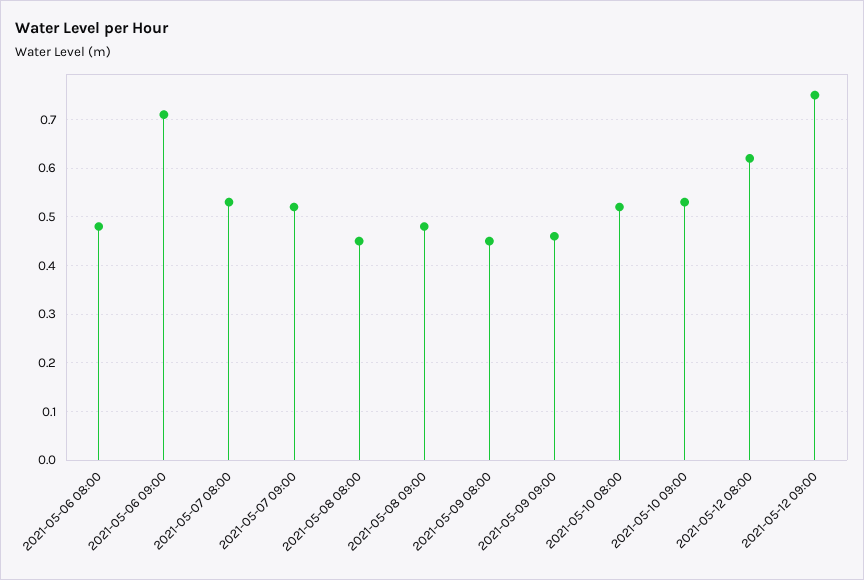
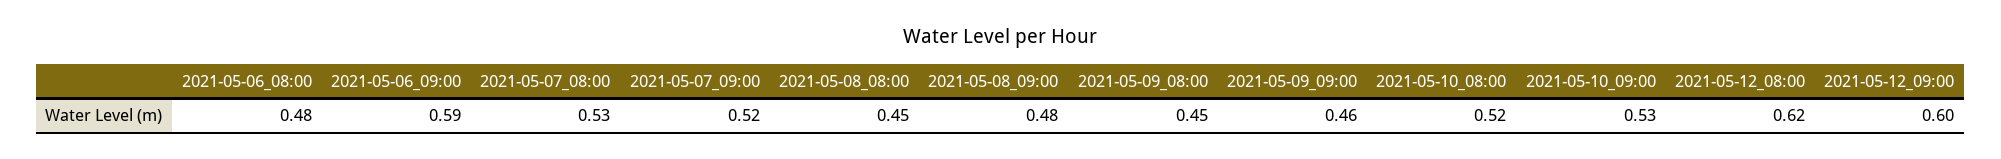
  {
    "2021-05-06 08:00": 0.48,
-   "2021-05-06 09:00": 0.7,
+   "2021-05-06 09:00": 0.59,
    "2021-05-07 08:00": 0.53,
    "2021-05-07 09:00": 0.52,
    "2021-05-08 08:00": 0.45,
    "2021-05-08 09:00": 0.48,
    "2021-05-09 08:00": 0.45,
    "2021-05-09 09:00": 0.46,
    "2021-05-10 08:00": 0.52,
    "2021-05-10 09:00": 0.53,
    "2021-05-12 08:00": 0.62,
-   "2021-05-12 09:00": 0.75
+   "2021-05-12 09:00": 0.6
  }

